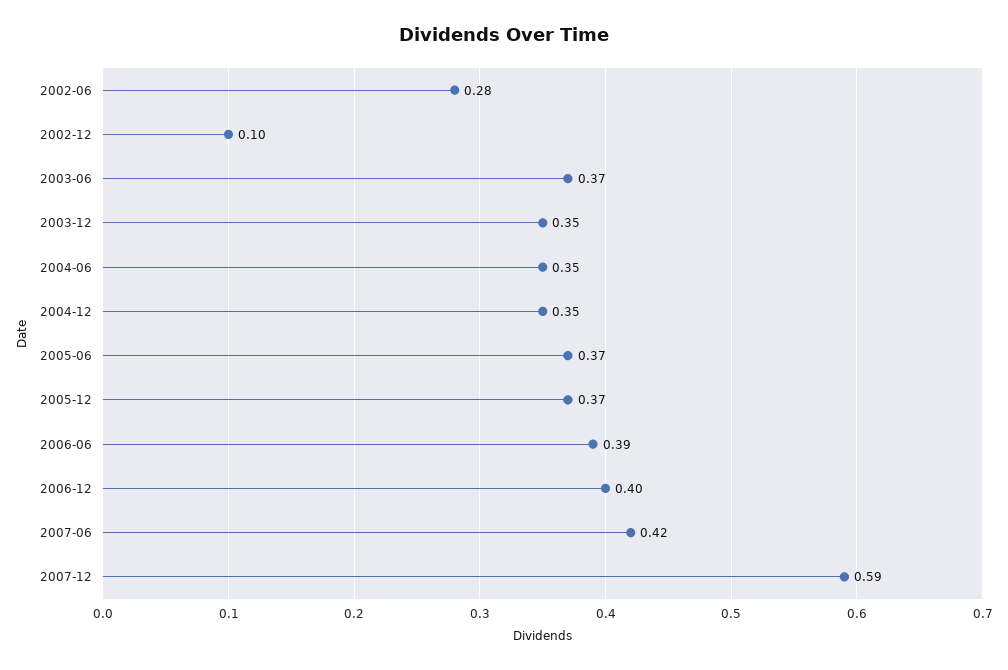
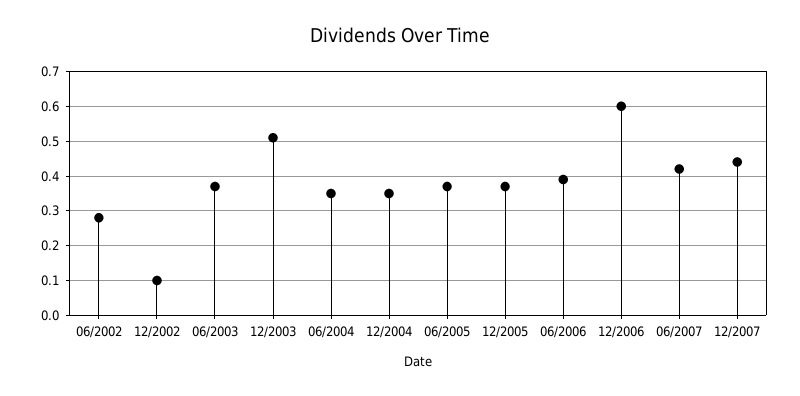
  {
    "2002-06": 0.28,
    "2002-12": 0.1,
    "2003-06": 0.37,
-   "2003-12": 0.35,
+   "2003-12": 0.5,
    "2004-06": 0.35,
    "2004-12": 0.35,
    "2005-06": 0.37,
    "2005-12": 0.37,
    "2006-06": 0.39,
-   "2006-12": 0.4,
+   "2006-12": 0.6,
    "2007-06": 0.42,
-   "2007-12": 0.59
+   "2007-12": 0.45
  }

